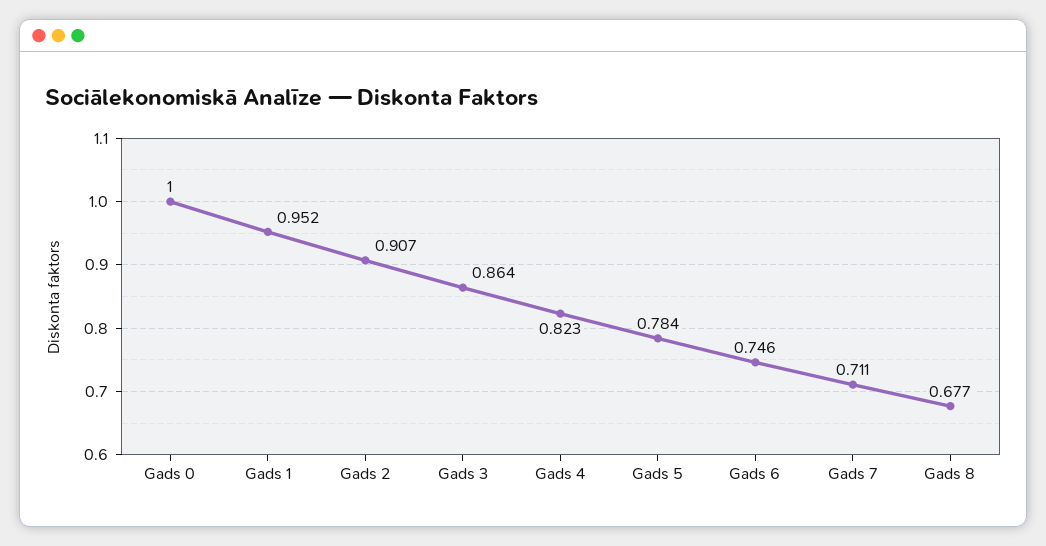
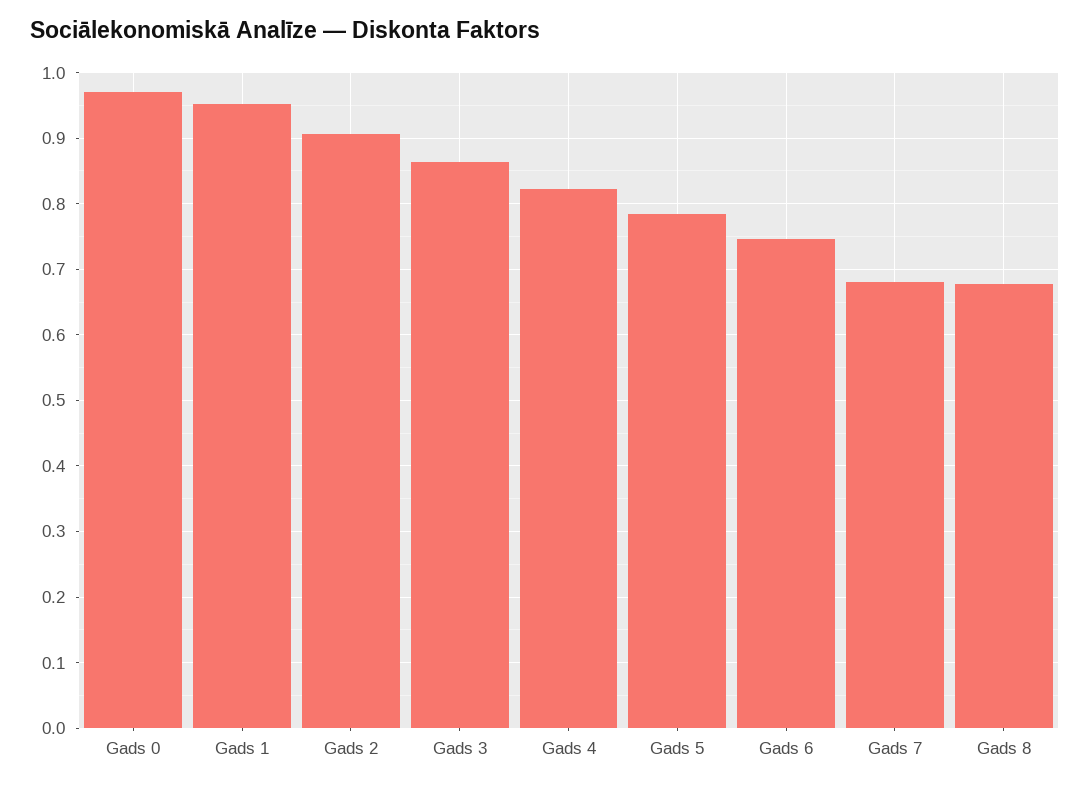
  {
-   "Gads 0": 1,
+   "Gads 0": 0.97,
    "Gads 1": 0.952,
    "Gads 2": 0.907,
    "Gads 3": 0.864,
    "Gads 4": 0.823,
    "Gads 5": 0.784,
    "Gads 6": 0.746,
-   "Gads 7": 0.711,
+   "Gads 7": 0.68,
    "Gads 8": 0.677
  }

